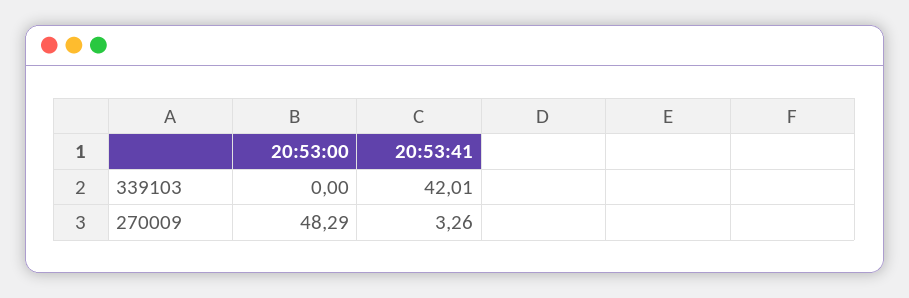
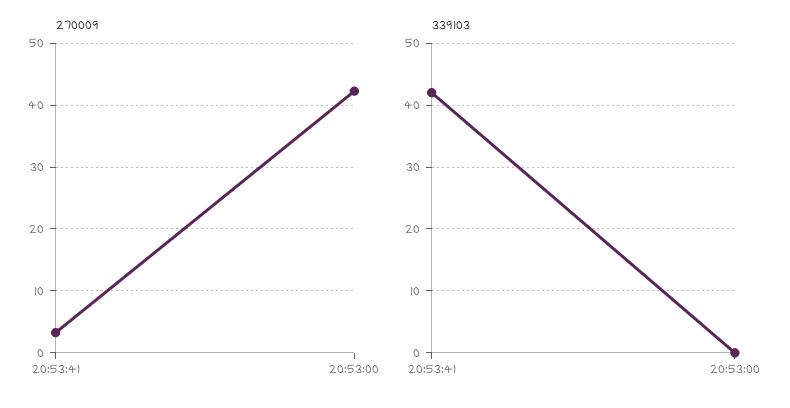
  {
    "339103": {
      "20:53:00": 0,
      "20:53:41": 42.01
    },
    "270009": {
-     "20:53:00": 48.29,
+     "20:53:00": 42,
      "20:53:41": 3.26
    }
  }

